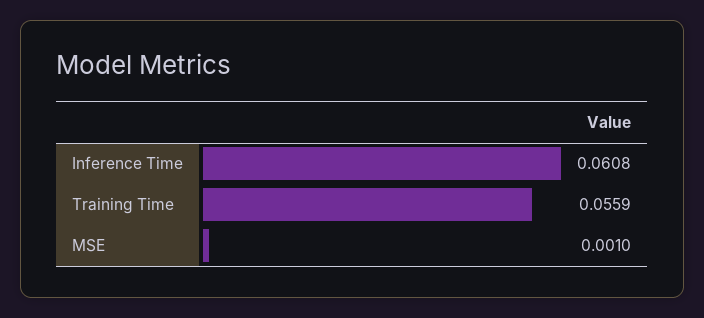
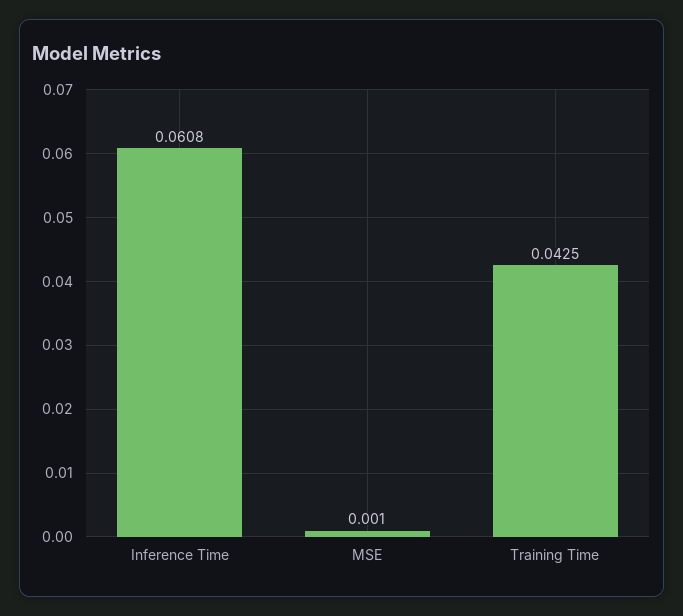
  {
    "Inference Time": 0.0608,
-   "Training Time": 0.0559,
+   "Training Time": 0.0425,
    "MSE": 0.001
  }

